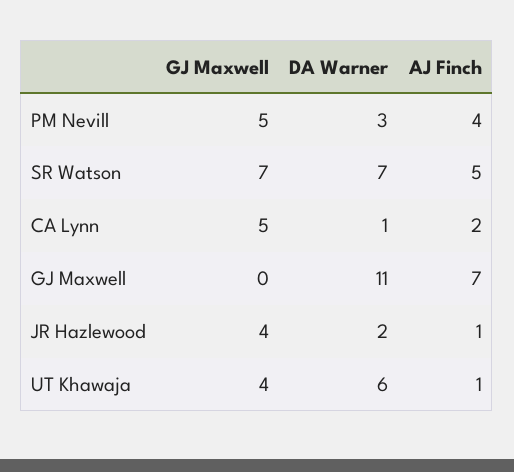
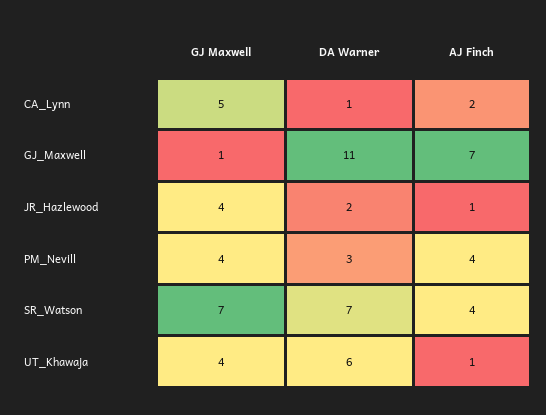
  {
    "GJ Maxwell": {
-     "PM Nevill": 5,
+     "PM Nevill": 4,
      "SR Watson": 7,
      "CA Lynn": 5,
-     "GJ Maxwell": 0,
+     "GJ Maxwell": 1,
      "JR Hazlewood": 4,
      "UT Khawaja": 4
    },
    "DA Warner": {
      "PM Nevill": 3,
      "SR Watson": 7,
      "CA Lynn": 1,
      "GJ Maxwell": 11,
      "JR Hazlewood": 2,
      "UT Khawaja": 6
    },
    "AJ Finch": {
      "PM Nevill": 4,
-     "SR Watson": 5,
+     "SR Watson": 4,
      "CA Lynn": 2,
      "GJ Maxwell": 7,
      "JR Hazlewood": 1,
      "UT Khawaja": 1
    }
  }

